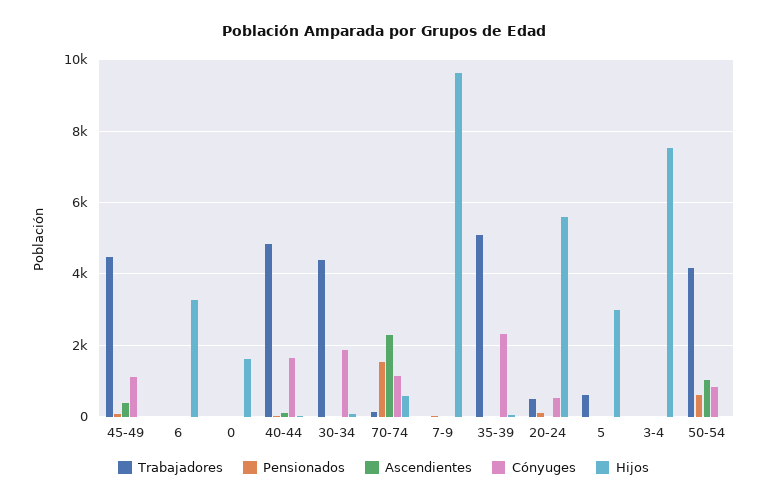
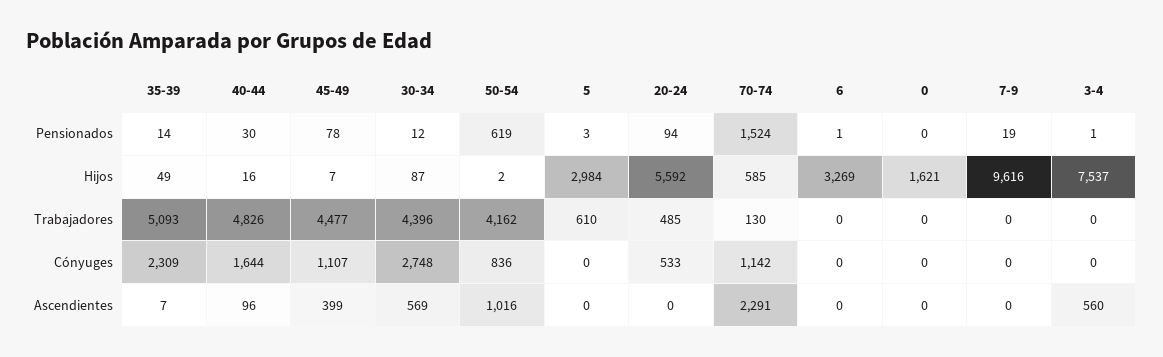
  {
    "Trabajadores": {
      "45-49": 4477,
      "6": 0,
      "0": 0,
      "40-44": 4826,
      "30-34": 4396,
      "70-74": 130,
      "7-9": 0,
      "35-39": 5093,
      "20-24": 485,
      "5": 610,
      "3-4": 0,
      "50-54": 4162
    },
    "Pensionados": {
      "45-49": 78,
      "6": 1,
      "0": 0,
      "40-44": 30,
      "30-34": 12,
      "70-74": 1524,
      "7-9": 19,
      "35-39": 14,
      "20-24": 94,
      "5": 3,
      "3-4": 1,
      "50-54": 619
    },
    "Ascendientes": {
      "45-49": 399,
      "6": 0,
      "0": 0,
      "40-44": 96,
-     "30-34": 0,
+     "30-34": 569,
      "70-74": 2291,
      "7-9": 0,
      "35-39": 7,
      "20-24": 0,
      "5": 0,
-     "3-4": 0,
+     "3-4": 560,
      "50-54": 1016
    },
    "Cónyuges": {
      "45-49": 1107,
      "6": 0,
      "0": 0,
      "40-44": 1644,
-     "30-34": 1800,
+     "30-34": 2748,
      "70-74": 1142,
      "7-9": 0,
      "35-39": 2309,
      "20-24": 533,
      "5": 0,
      "3-4": 0,
      "50-54": 836
    },
    "Hijos": {
      "45-49": 7,
      "6": 3269,
      "0": 1621,
      "40-44": 16,
      "30-34": 87,
      "70-74": 585,
      "7-9": 9616,
      "35-39": 49,
      "20-24": 5592,
      "5": 2984,
      "3-4": 7537,
      "50-54": 2
    }
  }

